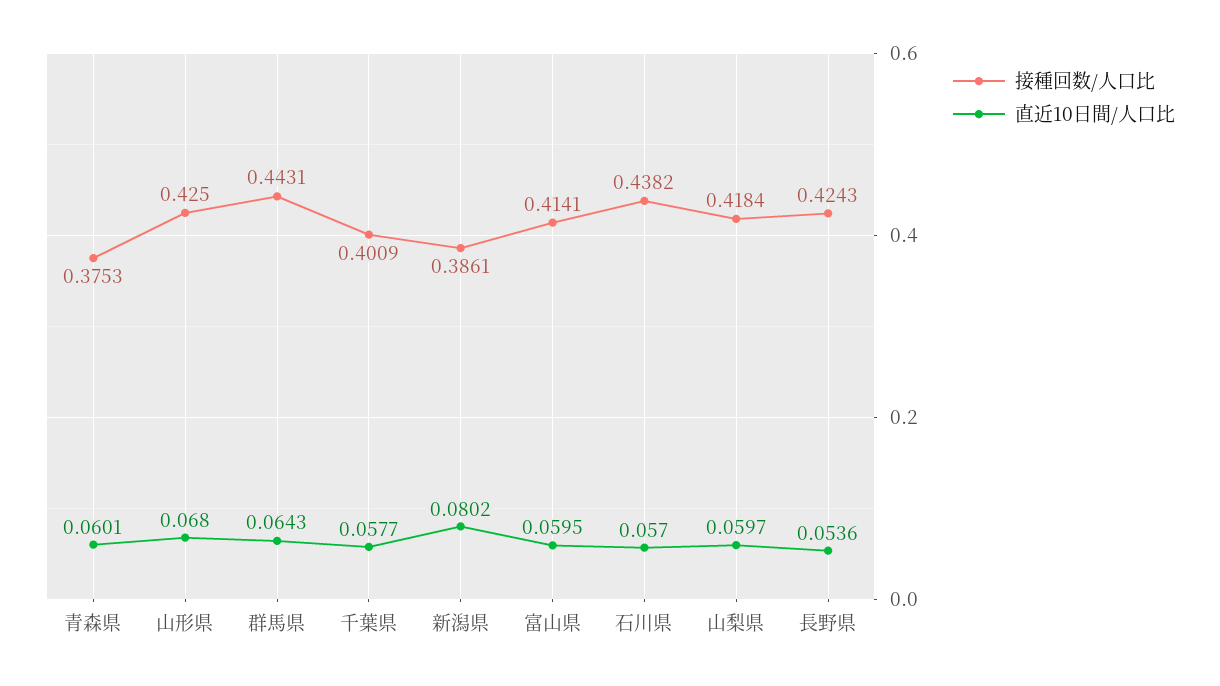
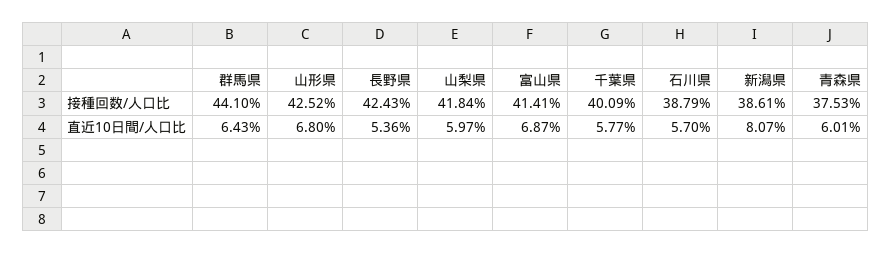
  {
    "接種回数/人口比": {
      "青森県": 0.3753,
-     "山形県": 0.425,
+     "山形県": 0.4252,
-     "群馬県": 0.4431,
+     "群馬県": 0.441,
      "千葉県": 0.4009,
      "新潟県": 0.3861,
      "富山県": 0.4141,
-     "石川県": 0.4382,
+     "石川県": 0.3879,
      "山梨県": 0.4184,
      "長野県": 0.4243
    },
    "直近10日間/人口比": {
      "青森県": 0.0601,
      "山形県": 0.068,
      "群馬県": 0.0643,
      "千葉県": 0.0577,
-     "新潟県": 0.0802,
+     "新潟県": 0.0807,
-     "富山県": 0.0595,
+     "富山県": 0.0687,
      "石川県": 0.057,
      "山梨県": 0.0597,
      "長野県": 0.0536
    }
  }

